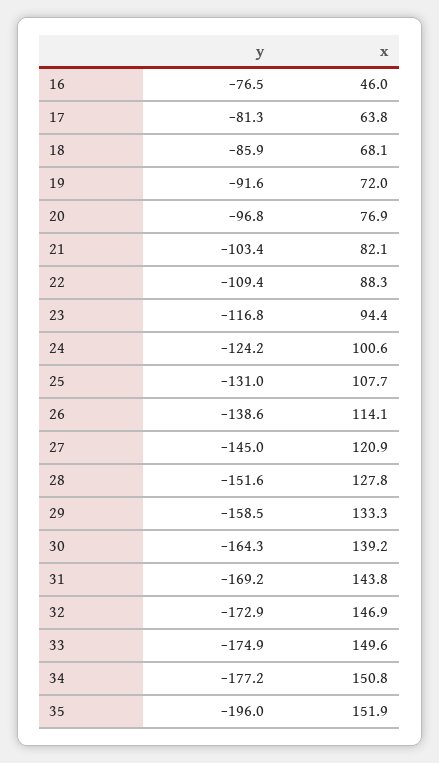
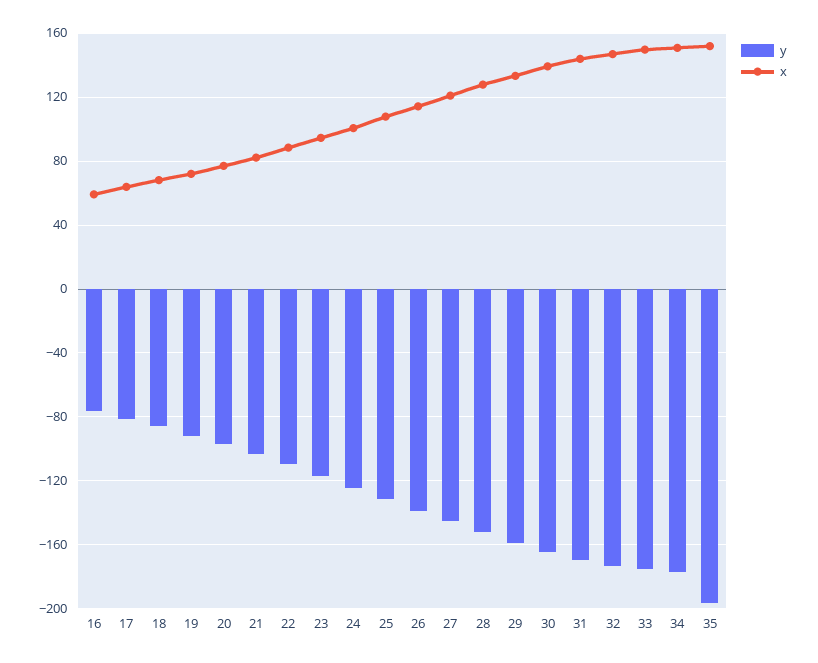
  {
    "y": {
      "16": -76.5,
      "17": -81.3,
      "18": -85.9,
      "19": -91.6,
      "20": -96.8,
      "21": -103.4,
      "22": -109.4,
      "23": -116.8,
      "24": -124.2,
      "25": -131,
      "26": -138.6,
      "27": -145,
      "28": -151.6,
      "29": -158.5,
      "30": -164.3,
      "31": -169.2,
      "32": -172.9,
      "33": -174.9,
      "34": -177.2,
      "35": -196
    },
    "x": {
-     "16": 46,
+     "16": 60,
      "17": 63.8,
      "18": 68.1,
      "19": 72,
      "20": 76.9,
      "21": 82.1,
      "22": 88.3,
      "23": 94.4,
      "24": 100.6,
      "25": 107.7,
      "26": 114.1,
      "27": 120.9,
      "28": 127.8,
      "29": 133.3,
      "30": 139.2,
      "31": 143.8,
      "32": 146.9,
      "33": 149.6,
      "34": 150.8,
      "35": 151.9
    }
  }

